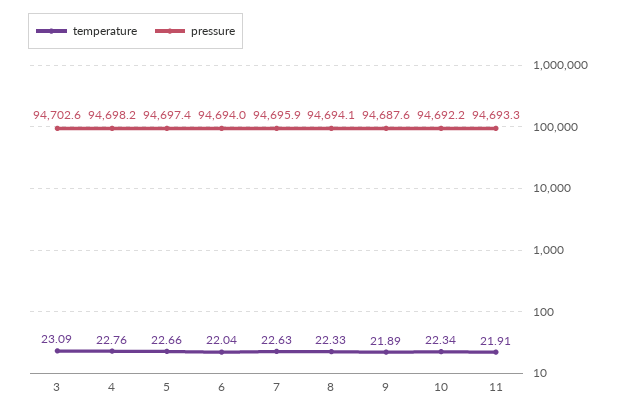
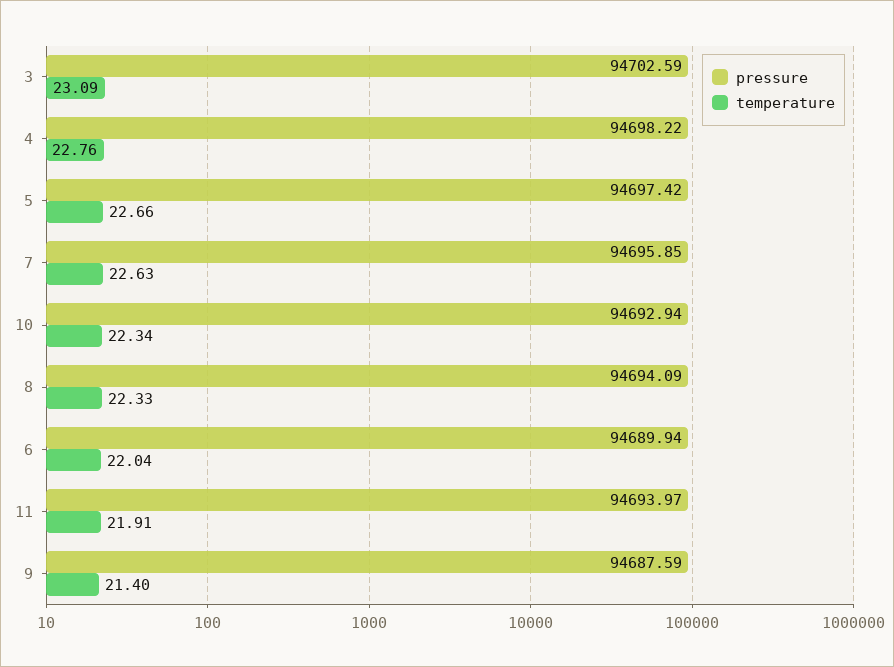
  {
    "temperature": {
      "3": 23.09,
      "4": 22.76,
      "5": 22.66,
      "6": 22.04,
      "7": 22.63,
      "8": 22.33,
-     "9": 21.89,
+     "9": 21.4,
      "10": 22.34,
      "11": 21.91
    },
    "pressure": {
      "3": 94702.59,
      "4": 94698.22,
      "5": 94697.42,
-     "6": 94694,
+     "6": 94689.94,
      "7": 94695.85,
      "8": 94694.09,
      "9": 94687.59,
-     "10": 94692.2,
+     "10": 94692.94,
-     "11": 94693.3
+     "11": 94693.97
    }
  }

